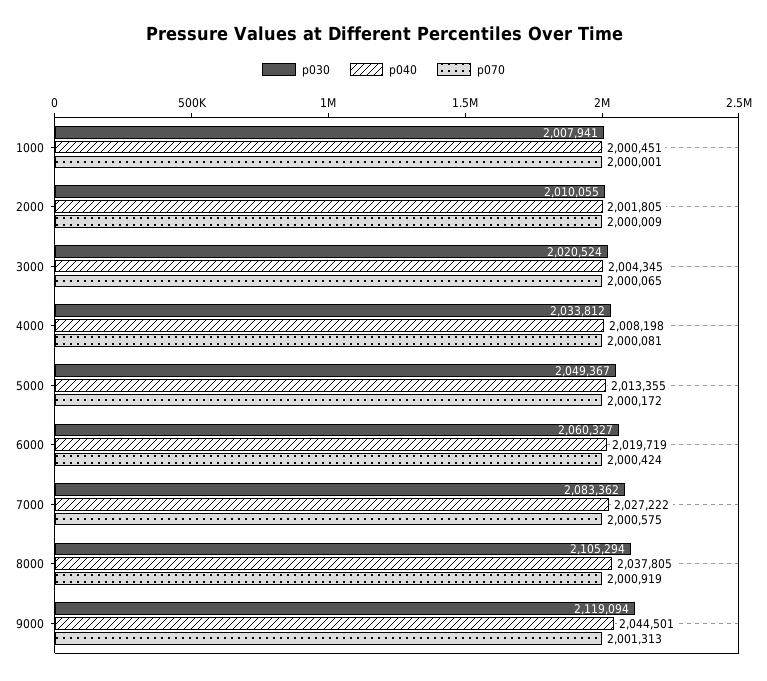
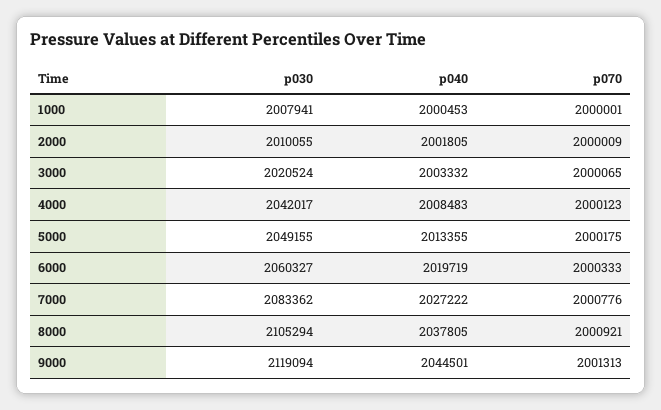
  {
    "p030": {
      "1000": 2007941,
      "2000": 2010055,
      "3000": 2020524,
-     "4000": 2033812,
+     "4000": 2042017,
-     "5000": 2049367,
+     "5000": 2049155,
      "6000": 2060327,
      "7000": 2083362,
      "8000": 2105294,
      "9000": 2119094
    },
    "p040": {
-     "1000": 2000451,
+     "1000": 2000453,
      "2000": 2001805,
-     "3000": 2004345,
+     "3000": 2003332,
-     "4000": 2008198,
+     "4000": 2008483,
      "5000": 2013355,
      "6000": 2019719,
      "7000": 2027222,
      "8000": 2037805,
      "9000": 2044501
    },
    "p070": {
      "1000": 2000001,
      "2000": 2000009,
      "3000": 2000065,
-     "4000": 2000081,
+     "4000": 2000123,
-     "5000": 2000172,
+     "5000": 2000175,
-     "6000": 2000424,
+     "6000": 2000333,
-     "7000": 2000575,
+     "7000": 2000776,
-     "8000": 2000919,
+     "8000": 2000921,
      "9000": 2001313
    }
  }

